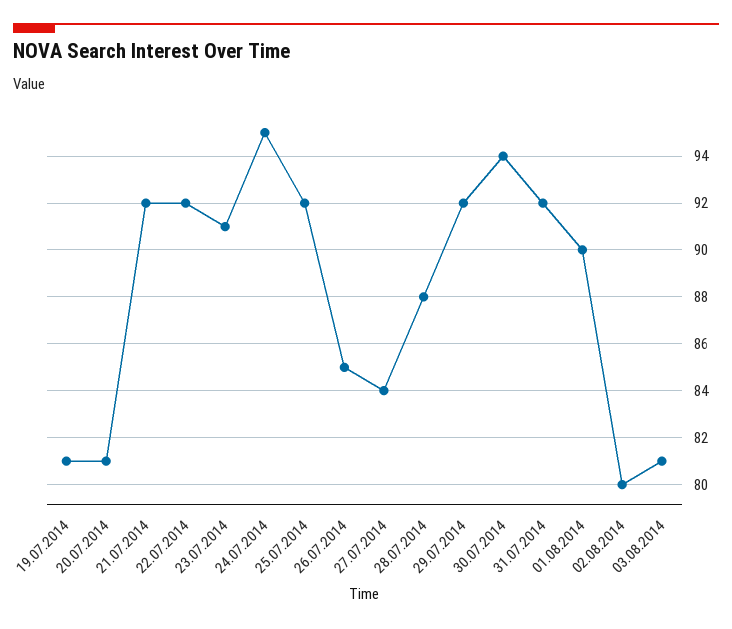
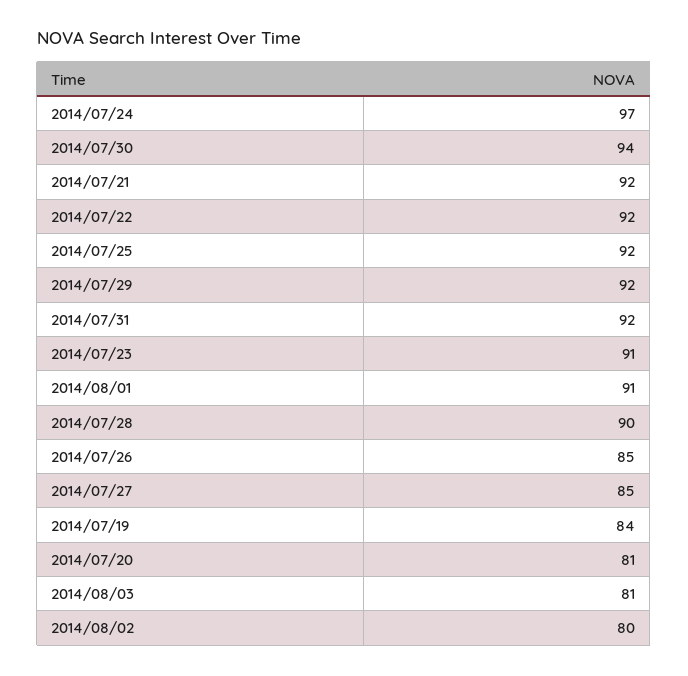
  {
-   "19.07.2014": 81,
+   "19.07.2014": 84,
    "20.07.2014": 81,
    "21.07.2014": 92,
    "22.07.2014": 92,
    "23.07.2014": 91,
-   "24.07.2014": 95,
+   "24.07.2014": 97,
    "25.07.2014": 92,
    "26.07.2014": 85,
-   "27.07.2014": 84,
+   "27.07.2014": 85,
-   "28.07.2014": 88,
+   "28.07.2014": 90,
    "29.07.2014": 92,
    "30.07.2014": 94,
    "31.07.2014": 92,
-   "01.08.2014": 90,
+   "01.08.2014": 91,
    "02.08.2014": 80,
    "03.08.2014": 81
  }

